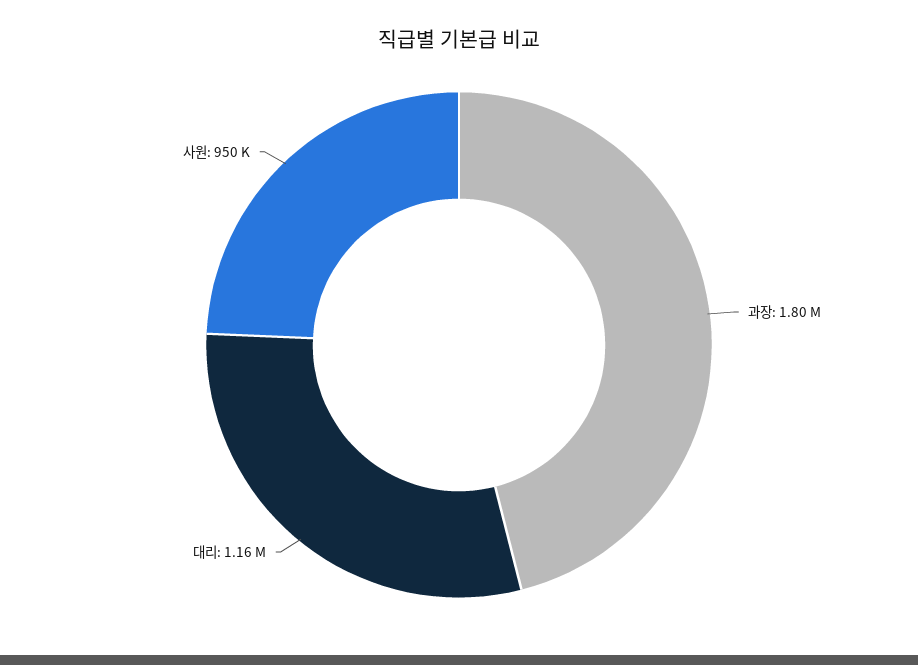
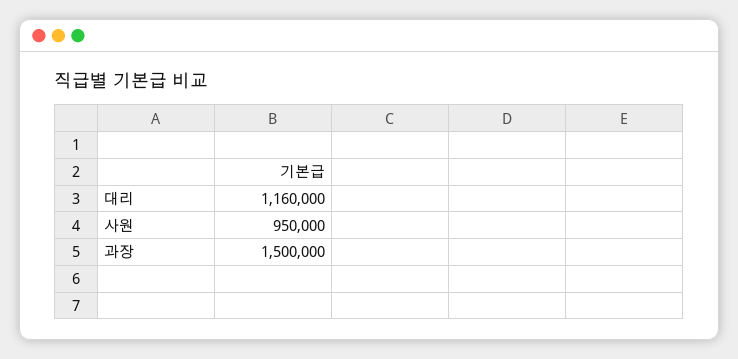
  {
-   "과장": 1800000,
+   "과장": 1500000,
    "대리": 1160000,
    "사원": 950000
  }

